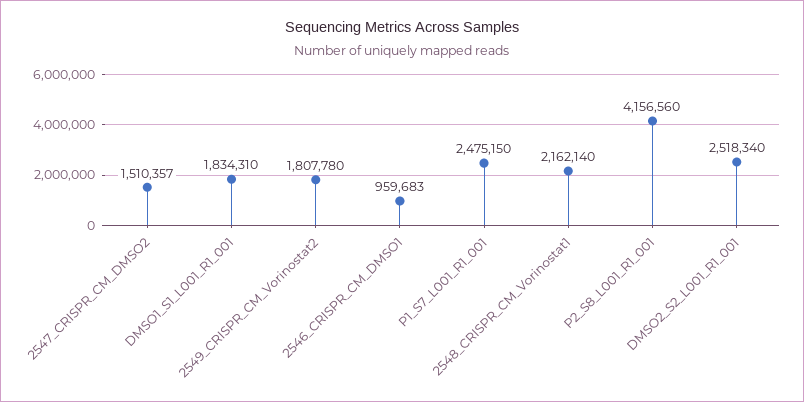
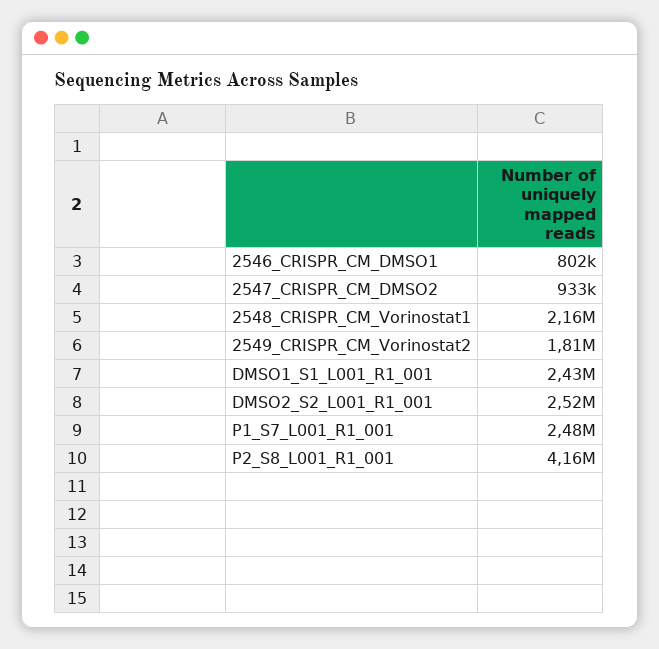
  {
-   "2547_CRISPR_CM_DMSO2": 1510357,
+   "2547_CRISPR_CM_DMSO2": 933000,
-   "DMSO1_S1_L001_R1_001": 1834310,
+   "DMSO1_S1_L001_R1_001": 2430000,
    "2549_CRISPR_CM_Vorinostat2": 1807780,
-   "2546_CRISPR_CM_DMSO1": 959683,
+   "2546_CRISPR_CM_DMSO1": 802000,
    "P1_S7_L001_R1_001": 2475150,
    "2548_CRISPR_CM_Vorinostat1": 2162140,
    "P2_S8_L001_R1_001": 4156560,
    "DMSO2_S2_L001_R1_001": 2518340
  }

